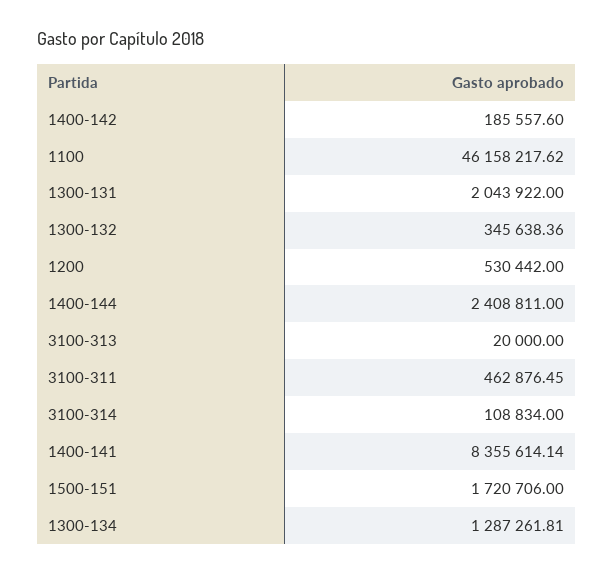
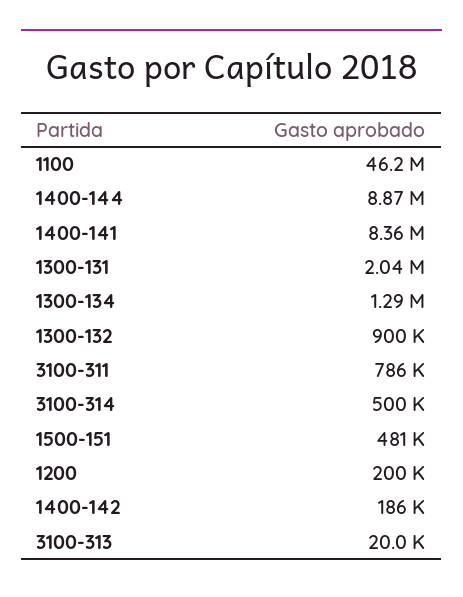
  {
    "1400-142": 185557.6,
    "1100": 46158217.62,
    "1300-131": 2043922,
-   "1300-132": 345638.36,
+   "1300-132": 900000,
-   "1200": 530442,
+   "1200": 200000,
-   "1400-144": 2408811,
+   "1400-144": 8870000,
    "3100-313": 20000,
-   "3100-311": 462876.45,
+   "3100-311": 786000,
-   "3100-314": 108834,
+   "3100-314": 500000,
    "1400-141": 8355614.14,
-   "1500-151": 1720706,
+   "1500-151": 481000,
    "1300-134": 1287261.81
  }

